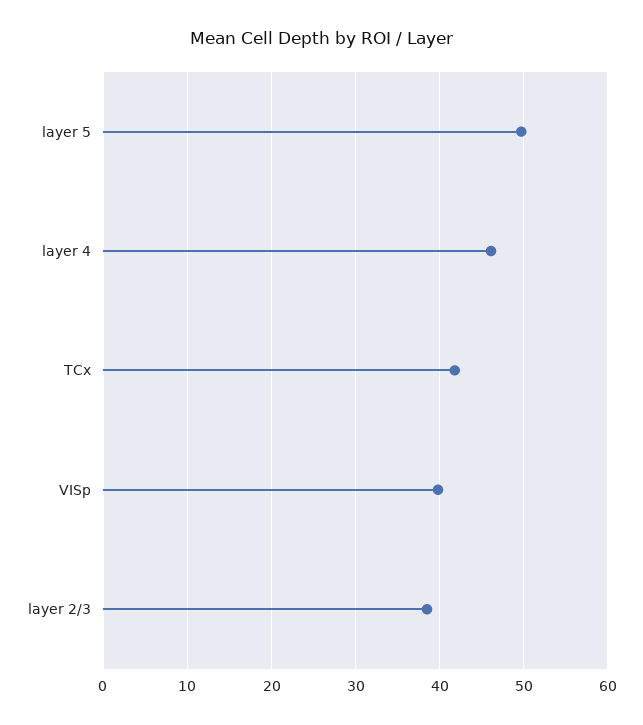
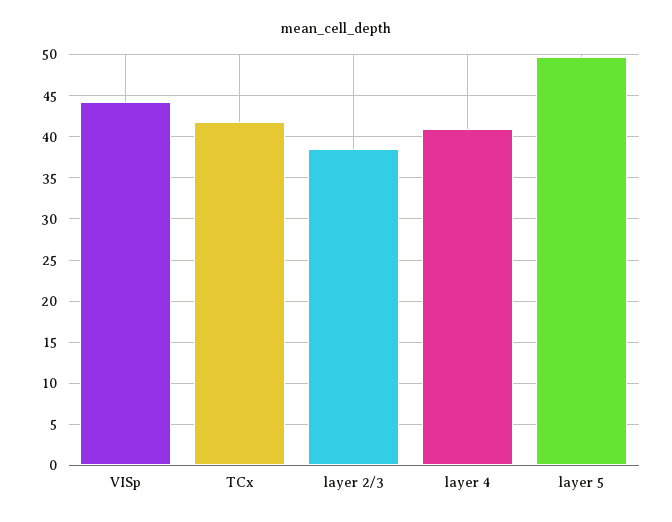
  {
    "layer 5": 50,
-   "layer 4": 46,
+   "layer 4": 41,
    "TCx": 42,
-   "VISp": 40,
+   "VISp": 44,
    "layer 2/3": 39
  }

